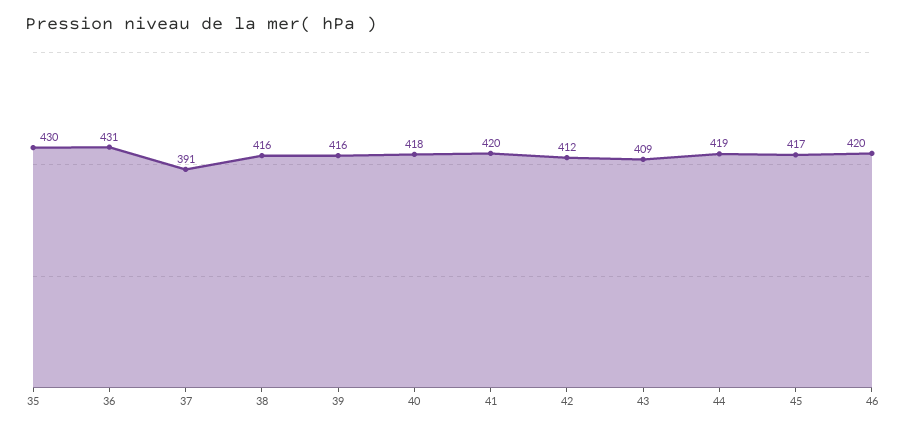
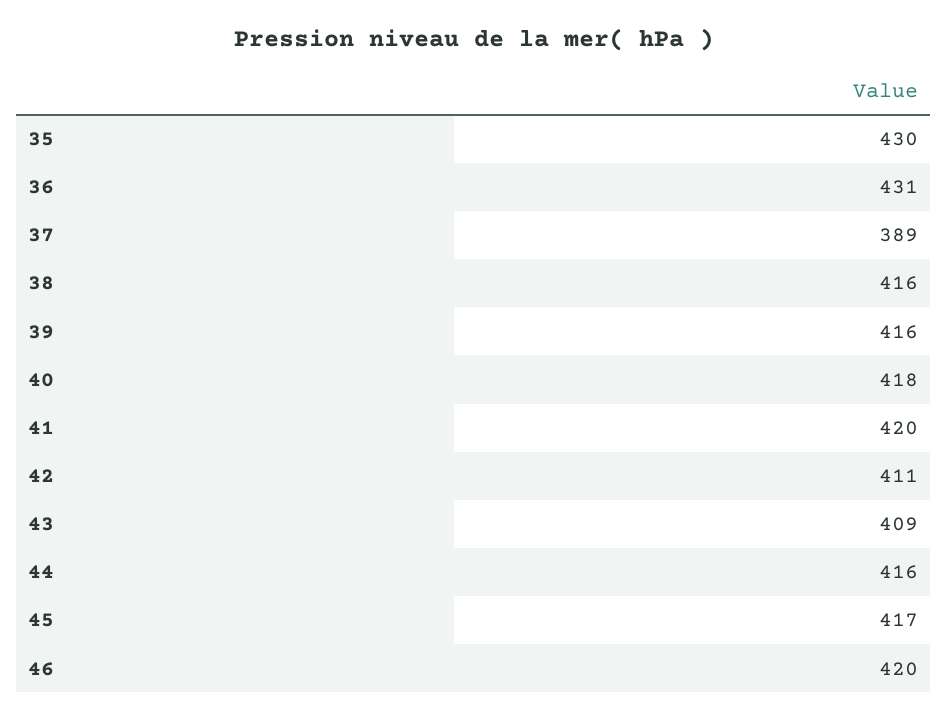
  {
    "35": 430,
    "36": 431,
-   "37": 391,
+   "37": 389,
    "38": 416,
    "39": 416,
    "40": 418,
    "41": 420,
-   "42": 412,
+   "42": 411,
    "43": 409,
-   "44": 419,
+   "44": 416,
    "45": 417,
    "46": 420
  }

